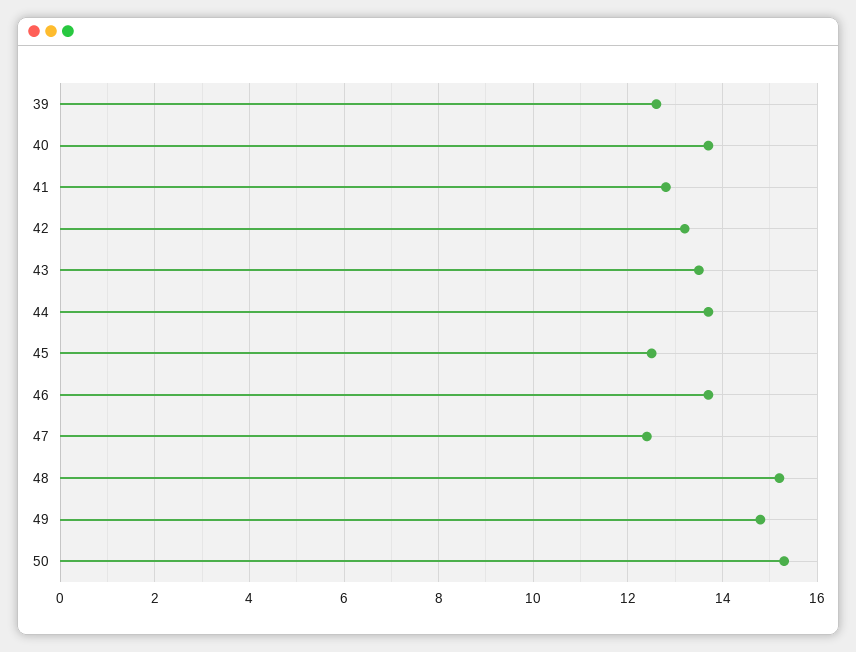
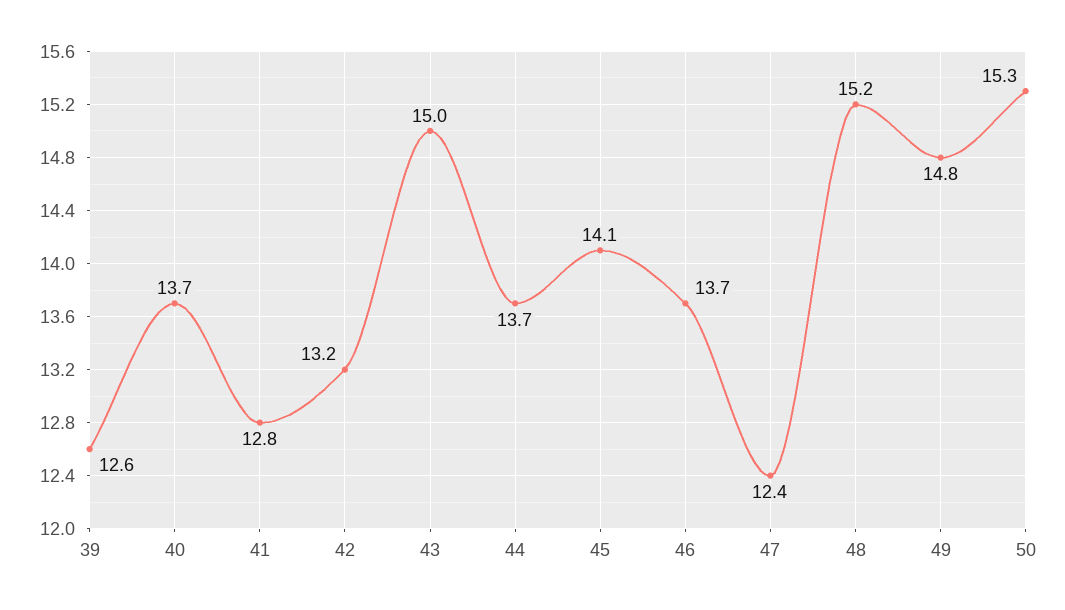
  {
    "39": 12.6,
    "40": 13.7,
    "41": 12.8,
    "42": 13.2,
-   "43": 13.5,
+   "43": 15,
    "44": 13.7,
-   "45": 12.5,
+   "45": 14.1,
    "46": 13.7,
    "47": 12.4,
    "48": 15.2,
    "49": 14.8,
    "50": 15.3
  }

